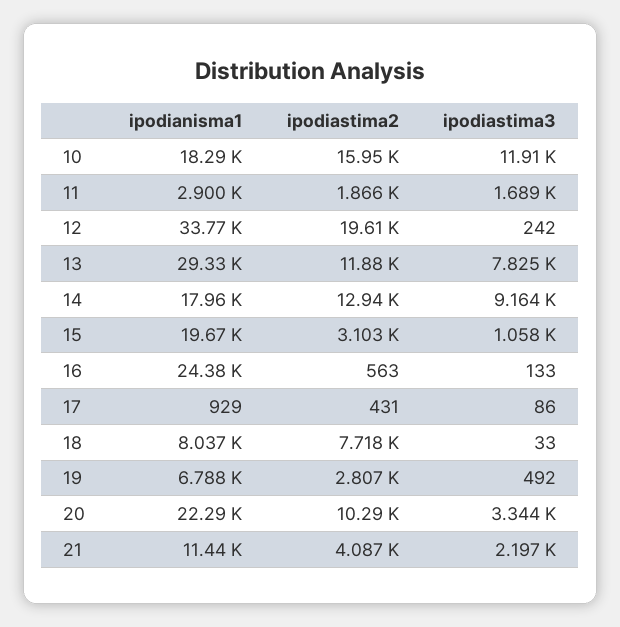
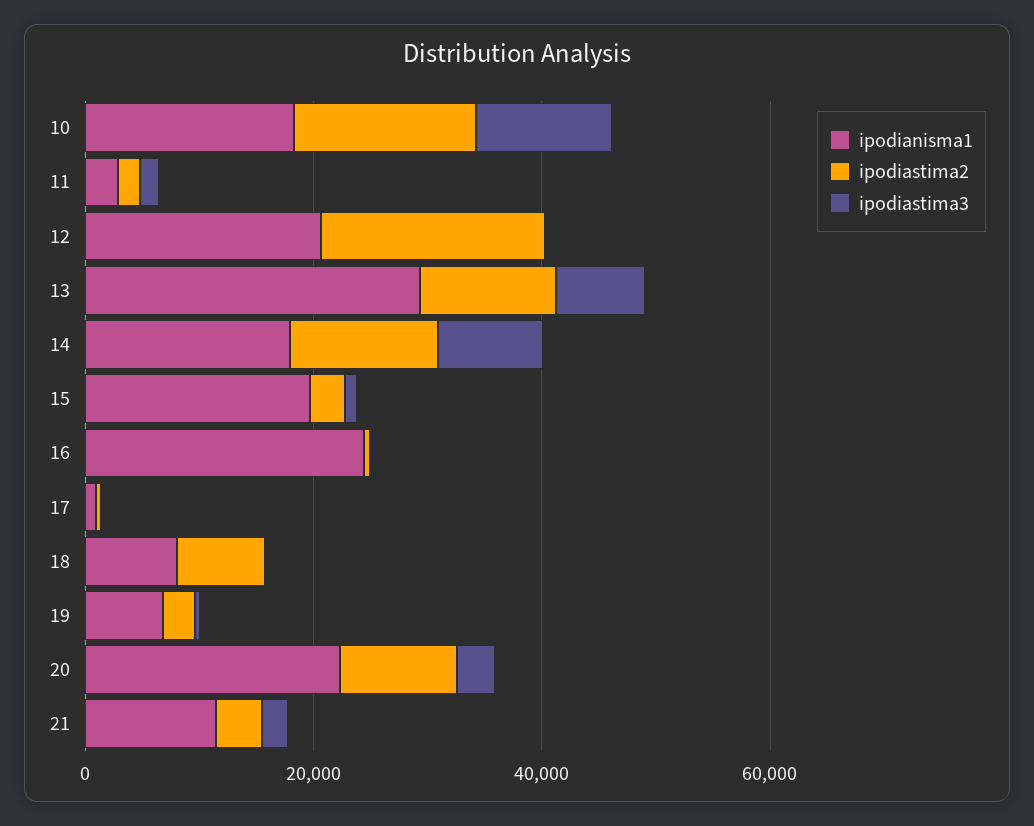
  {
    "ipodianisma1": {
      "10": 18290,
      "11": 2900,
-     "12": 33770,
+     "12": 20000,
      "13": 29330,
      "14": 17960,
      "15": 19670,
      "16": 24380,
      "17": 929,
      "18": 8037,
      "19": 6788,
      "20": 22290,
      "21": 11440
    },
    "ipodiastima2": {
      "10": 15950,
      "11": 1866,
      "12": 19610,
      "13": 11880,
      "14": 12940,
      "15": 3103,
      "16": 563,
      "17": 431,
      "18": 7718,
      "19": 2807,
      "20": 10290,
      "21": 4087
    },
    "ipodiastima3": {
      "10": 11910,
      "11": 1689,
      "12": 242,
      "13": 7825,
      "14": 9164,
      "15": 1058,
      "16": 133,
      "17": 86,
      "18": 33,
      "19": 492,
      "20": 3344,
      "21": 2197
    }
  }

